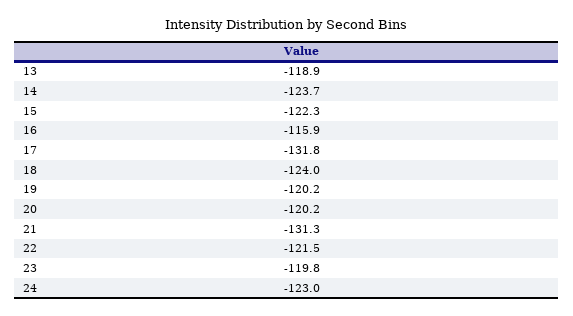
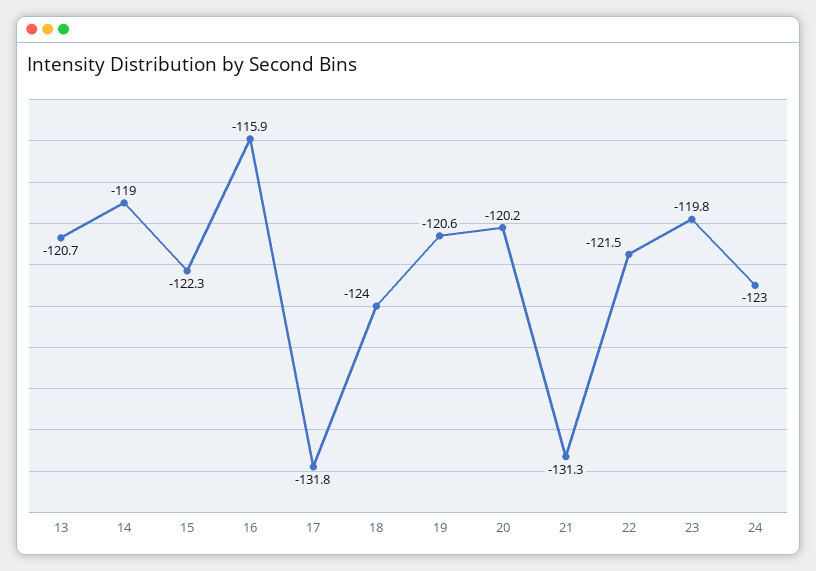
  {
-   "13": -118.9,
+   "13": -120.7,
-   "14": -123.7,
+   "14": -119,
    "15": -122.3,
    "16": -115.9,
    "17": -131.8,
    "18": -124,
-   "19": -120.2,
+   "19": -120.6,
    "20": -120.2,
    "21": -131.3,
    "22": -121.5,
    "23": -119.8,
    "24": -123
  }

